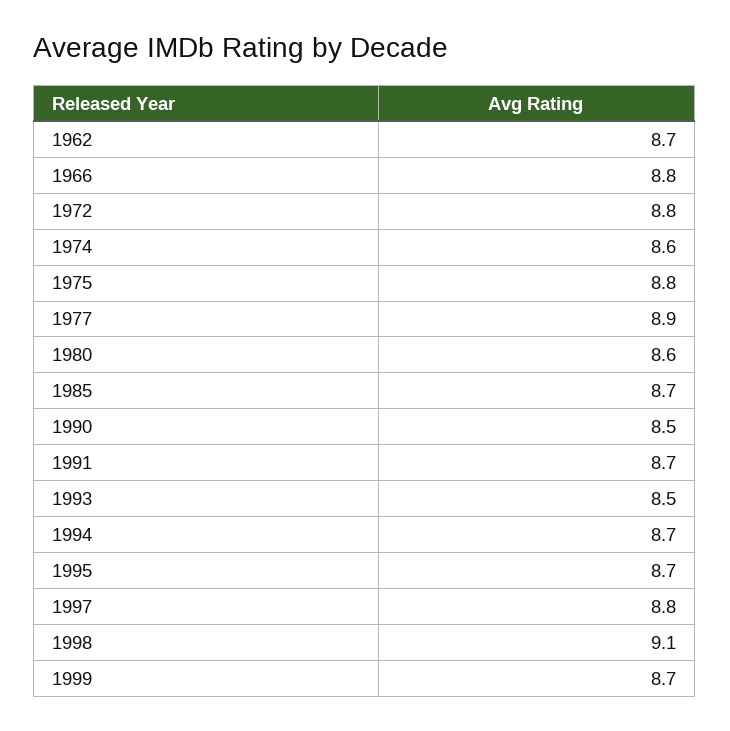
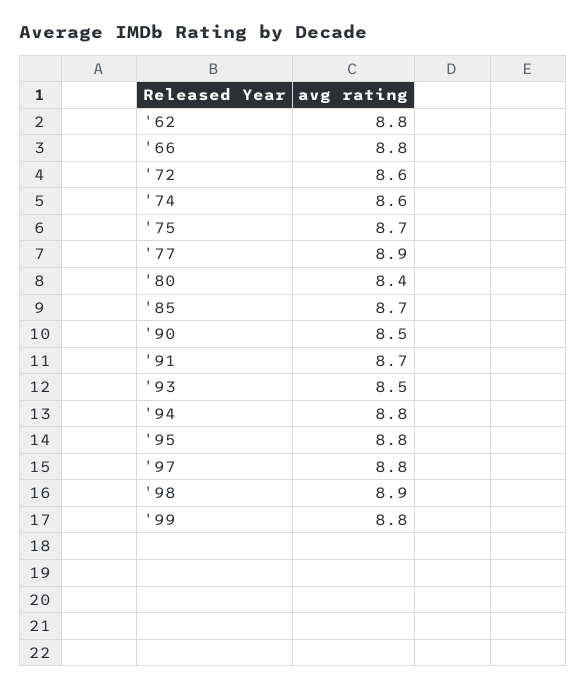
  {
-   "1962": 8.7,
+   "1962": 8.8,
    "1966": 8.8,
-   "1972": 8.8,
+   "1972": 8.6,
    "1974": 8.6,
-   "1975": 8.8,
+   "1975": 8.7,
    "1977": 8.9,
-   "1980": 8.6,
+   "1980": 8.4,
    "1985": 8.7,
    "1990": 8.5,
    "1991": 8.7,
    "1993": 8.5,
-   "1994": 8.7,
+   "1994": 8.8,
-   "1995": 8.7,
+   "1995": 8.8,
    "1997": 8.8,
-   "1998": 9.1,
+   "1998": 8.9,
-   "1999": 8.7
+   "1999": 8.8
  }

